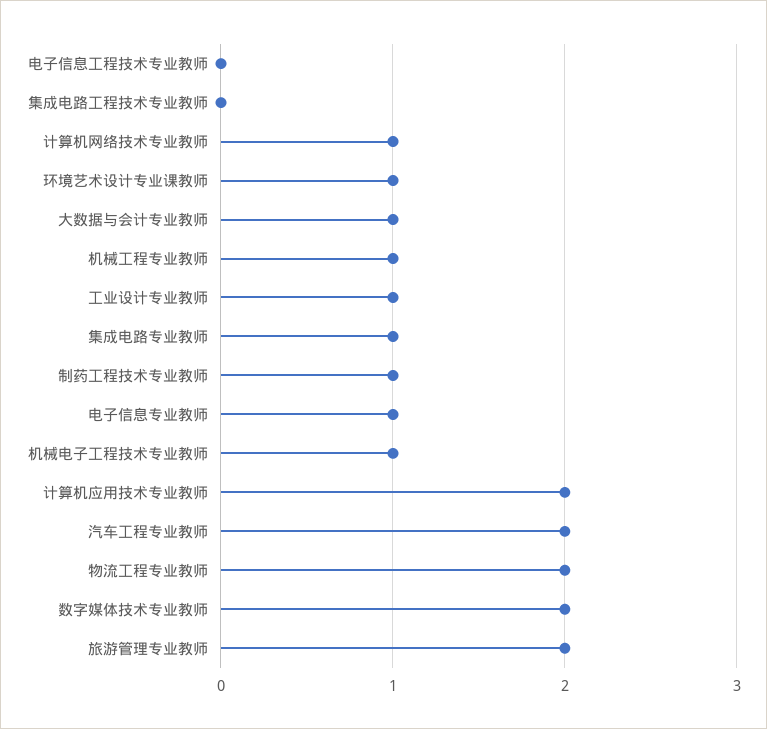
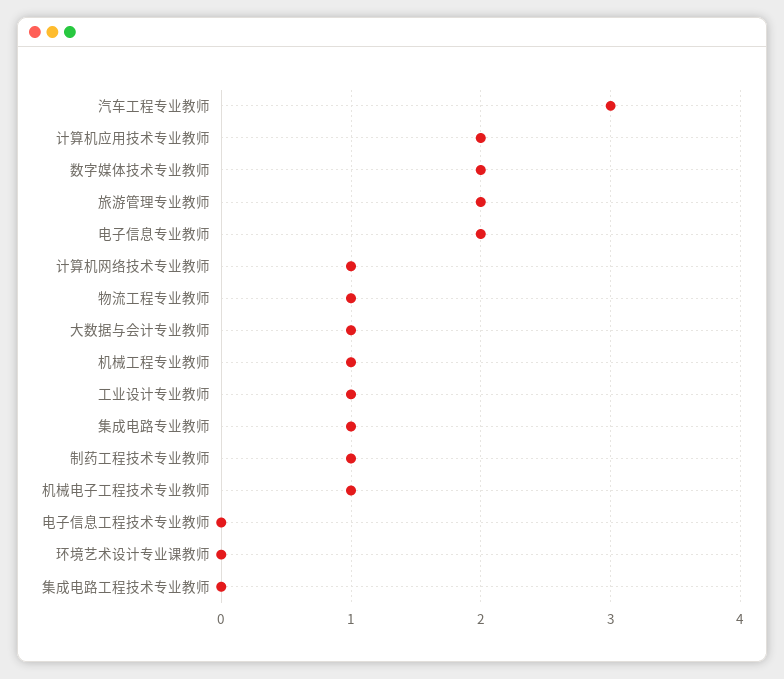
  {
    "电子信息工程技术专业教师": 0,
    "集成电路工程技术专业教师": 0,
    "计算机网络技术专业教师": 1,
-   "环境艺术设计专业课教师": 1,
+   "环境艺术设计专业课教师": 0,
    "大数据与会计专业教师": 1,
    "机械工程专业教师": 1,
    "工业设计专业教师": 1,
    "集成电路专业教师": 1,
    "制药工程技术专业教师": 1,
-   "电子信息专业教师": 1,
+   "电子信息专业教师": 2,
    "机械电子工程技术专业教师": 1,
    "计算机应用技术专业教师": 2,
-   "汽车工程专业教师": 2,
+   "汽车工程专业教师": 3,
-   "物流工程专业教师": 2,
+   "物流工程专业教师": 1,
    "数字媒体技术专业教师": 2,
    "旅游管理专业教师": 2
  }

